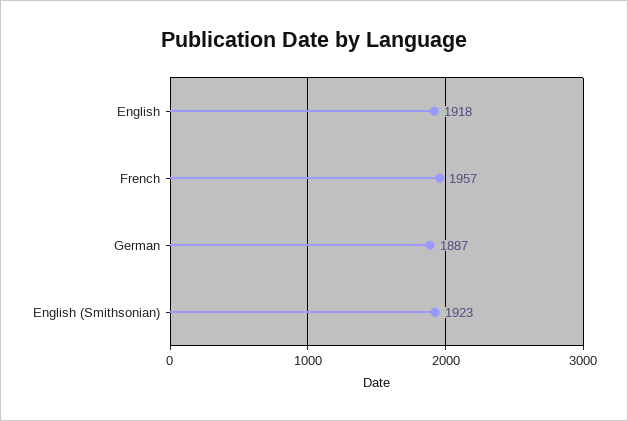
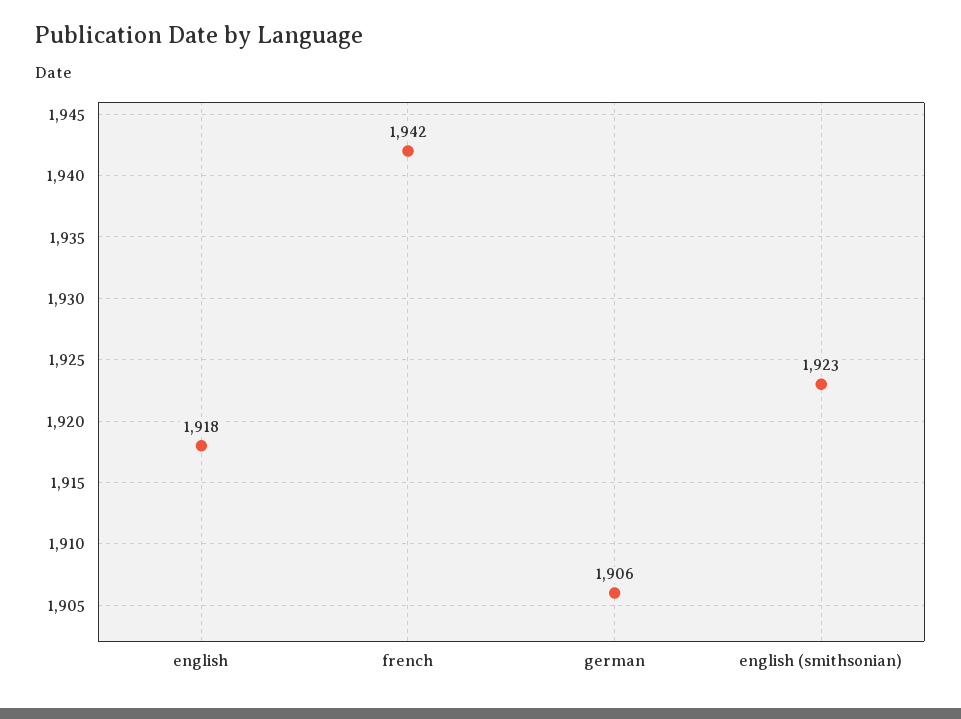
  {
    "English": 1918,
-   "French": 1957,
+   "French": 1942,
-   "German": 1887,
+   "German": 1906,
    "English (Smithsonian)": 1923
  }

